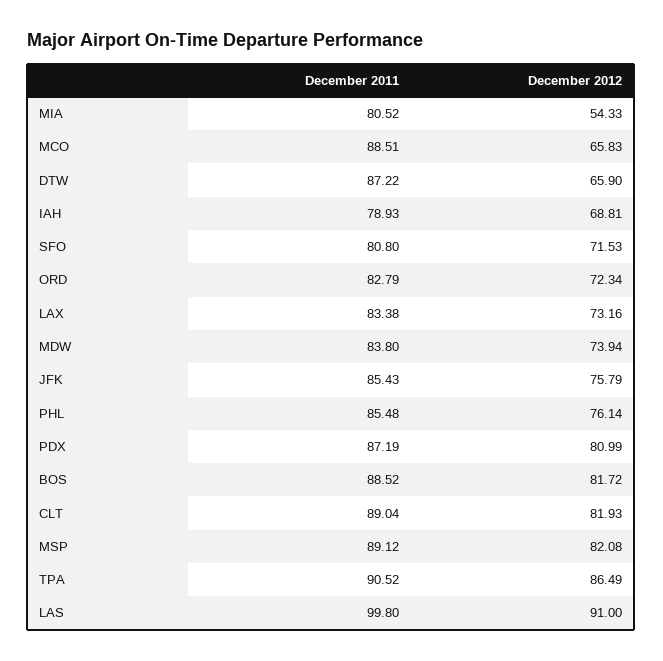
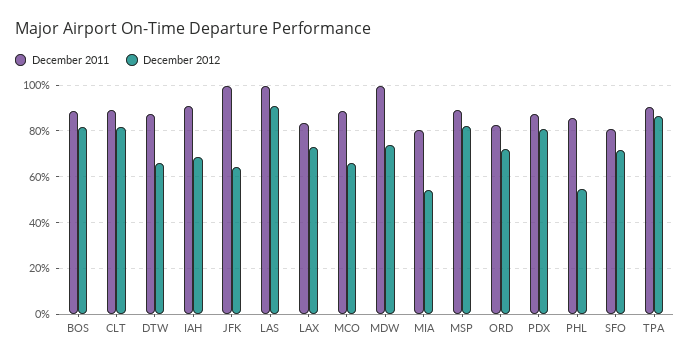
  {
    "December 2011": {
      "MIA": 80.52,
      "MCO": 88.51,
      "DTW": 87.22,
-     "IAH": 78.93,
+     "IAH": 90,
      "SFO": 80.8,
      "ORD": 82.79,
      "LAX": 83.38,
-     "MDW": 83.8,
+     "MDW": 100,
-     "JFK": 85.43,
+     "JFK": 100,
      "PHL": 85.48,
      "PDX": 87.19,
      "BOS": 88.52,
      "CLT": 89.04,
      "MSP": 89.12,
      "TPA": 90.52,
      "LAS": 99.8
    },
    "December 2012": {
      "MIA": 54.33,
      "MCO": 65.83,
      "DTW": 65.9,
      "IAH": 68.81,
      "SFO": 71.53,
      "ORD": 72.34,
      "LAX": 73.16,
      "MDW": 73.94,
-     "JFK": 75.79,
+     "JFK": 65,
-     "PHL": 76.14,
+     "PHL": 55,
      "PDX": 80.99,
      "BOS": 81.72,
      "CLT": 81.93,
      "MSP": 82.08,
      "TPA": 86.49,
      "LAS": 91
    }
  }

